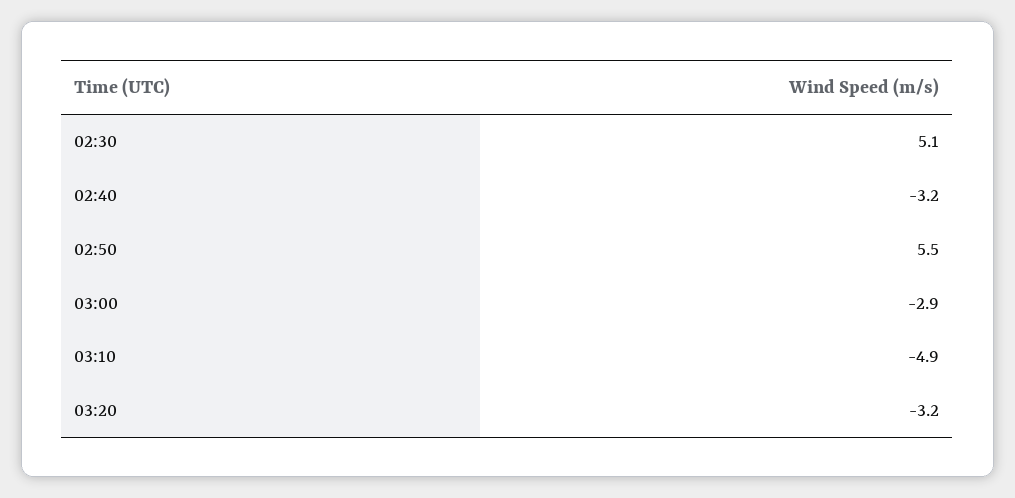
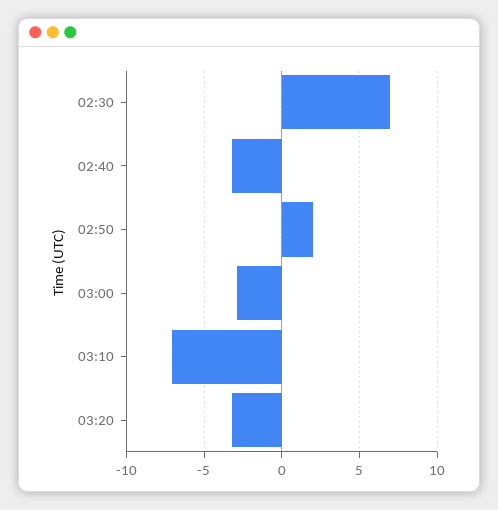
  {
-   "02:30": 5.1,
+   "02:30": 7,
    "02:40": -3.2,
-   "02:50": 5.5,
+   "02:50": 2,
    "03:00": -2.9,
-   "03:10": -4.9,
+   "03:10": -7,
    "03:20": -3.2
  }

